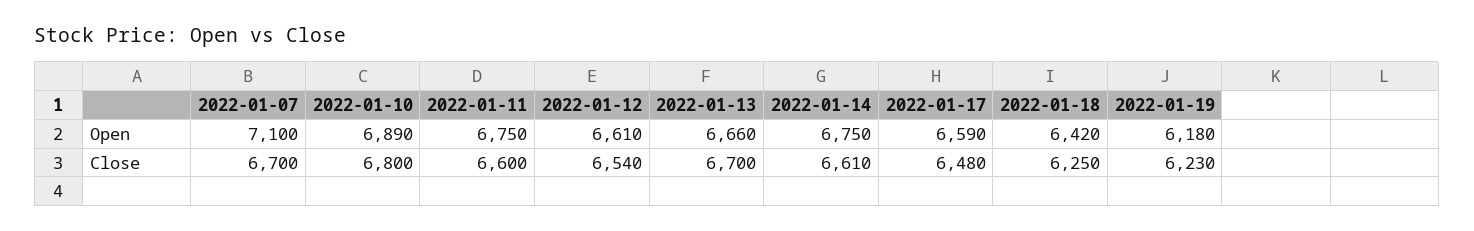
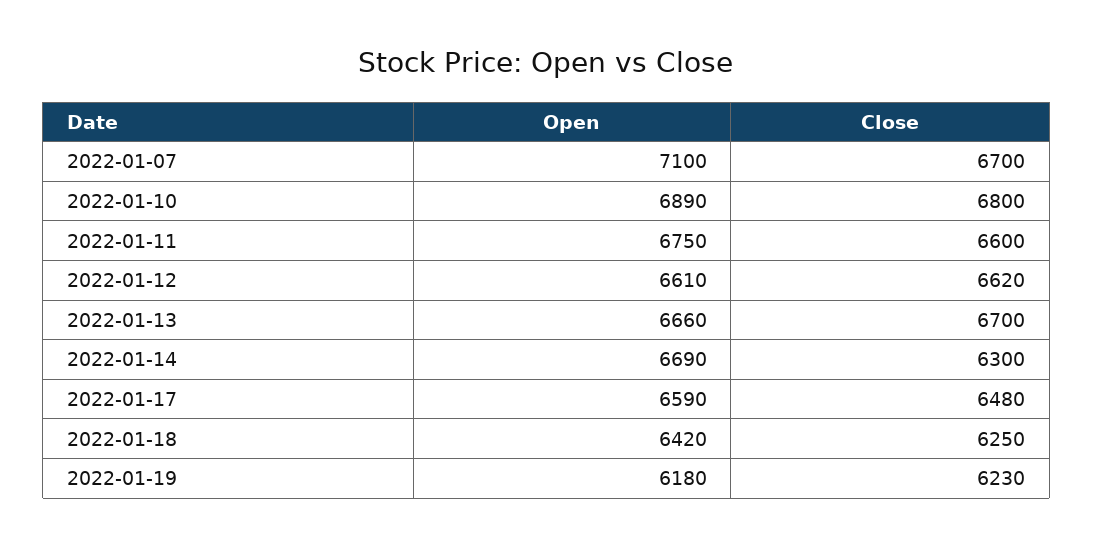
  {
    "2022-01-07": {
      "Open": 7100,
      "Close": 6700
    },
    "2022-01-10": {
      "Open": 6890,
      "Close": 6800
    },
    "2022-01-11": {
      "Open": 6750,
      "Close": 6600
    },
    "2022-01-12": {
      "Open": 6610,
-     "Close": 6540
+     "Close": 6620
    },
    "2022-01-13": {
      "Open": 6660,
      "Close": 6700
    },
    "2022-01-14": {
-     "Open": 6750,
+     "Open": 6690,
-     "Close": 6610
+     "Close": 6300
    },
    "2022-01-17": {
      "Open": 6590,
      "Close": 6480
    },
    "2022-01-18": {
      "Open": 6420,
      "Close": 6250
    },
    "2022-01-19": {
      "Open": 6180,
      "Close": 6230
    }
  }

